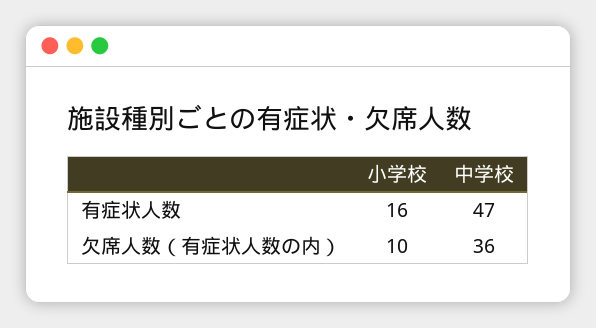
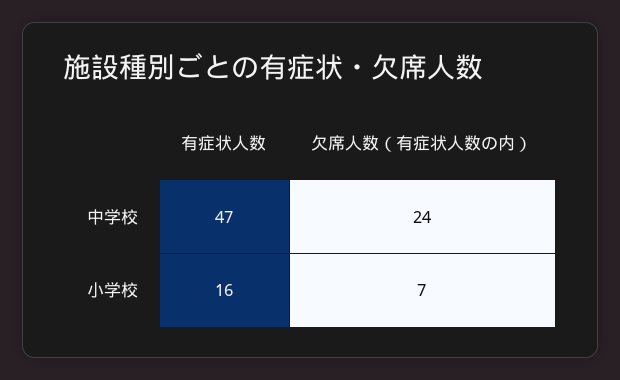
  {
    "小学校": {
      "有症状人数": 16,
-     "欠席人数（有症状人数の内）": 10
+     "欠席人数（有症状人数の内）": 7
    },
    "中学校": {
      "有症状人数": 47,
-     "欠席人数（有症状人数の内）": 36
+     "欠席人数（有症状人数の内）": 24
    }
  }

